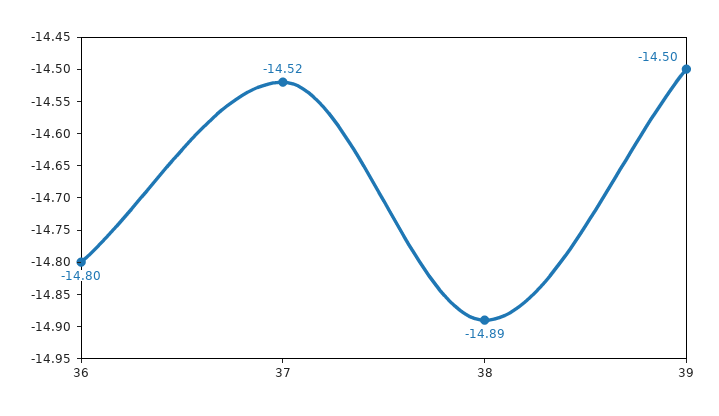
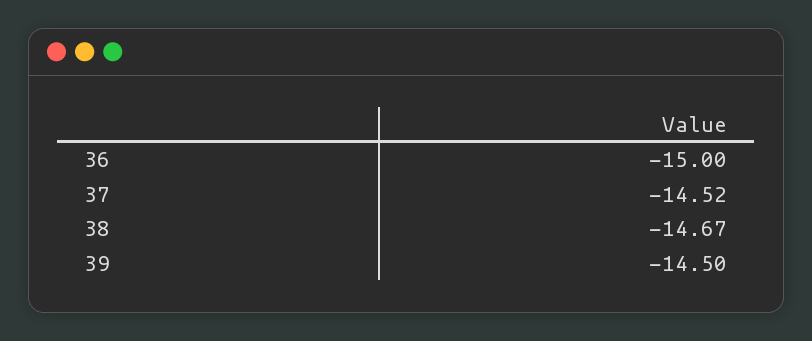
  {
-   "36": -14.8,
+   "36": -15,
    "37": -14.52,
-   "38": -14.89,
+   "38": -14.67,
    "39": -14.5
  }

